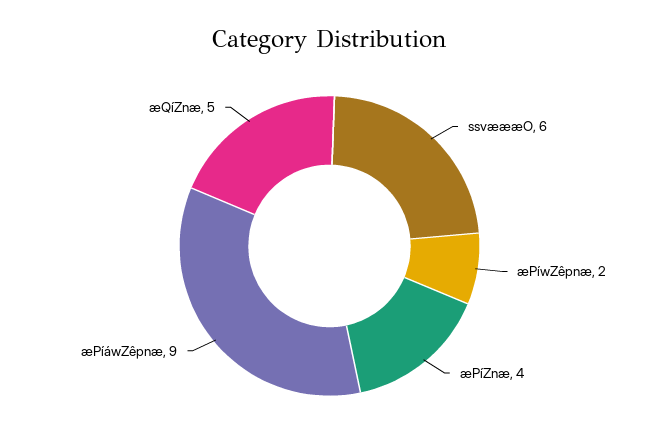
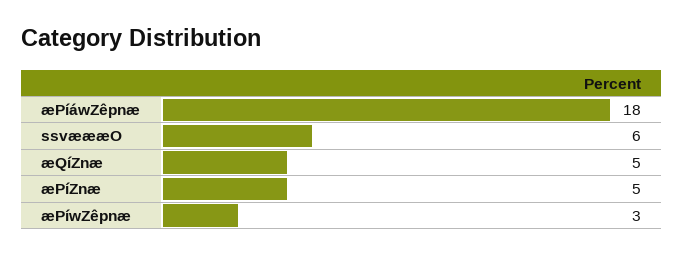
  {
    "ssvæææO": 6,
-   "æPíwZêpnæ": 2,
+   "æPíwZêpnæ": 3,
-   "æPíZnæ": 4,
+   "æPíZnæ": 5,
-   "æPíáwZêpnæ": 9,
+   "æPíáwZêpnæ": 18,
    "æQíZnæ": 5
  }

